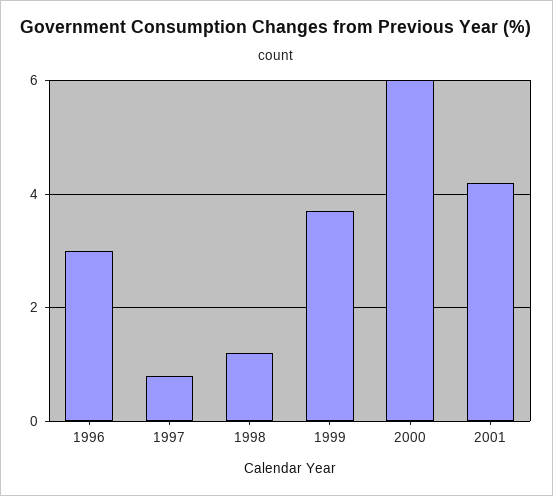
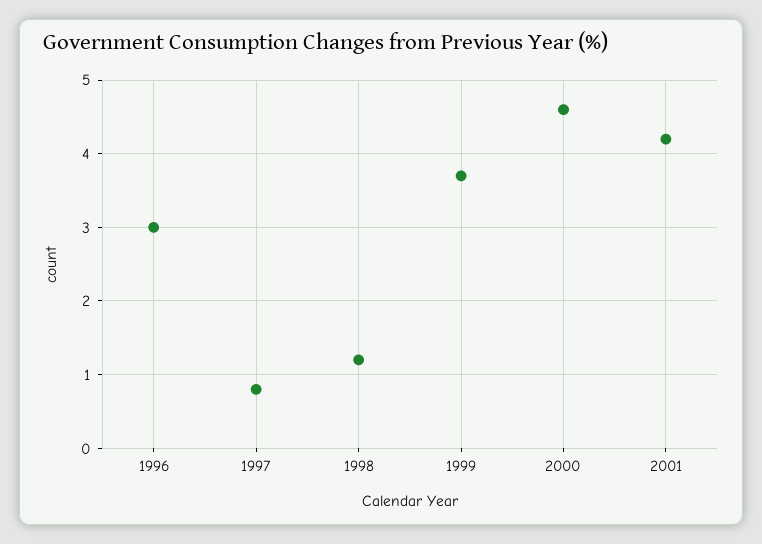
  {
    "1996": 3,
    "1997": 0.8,
    "1998": 1.2,
    "1999": 3.7,
-   "2000": 6,
+   "2000": 4.6,
    "2001": 4.2
  }

